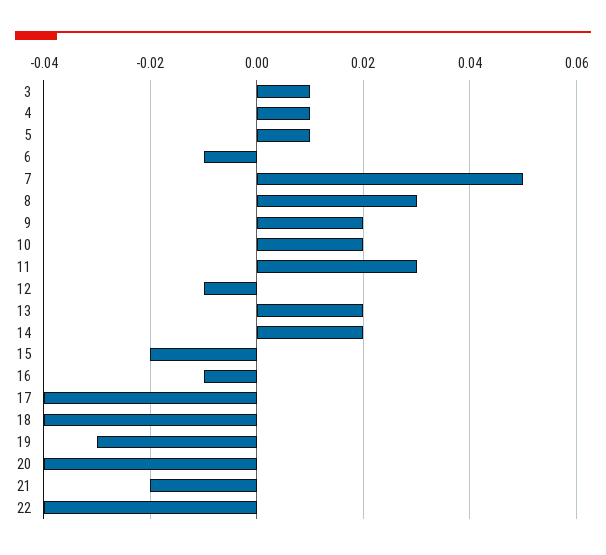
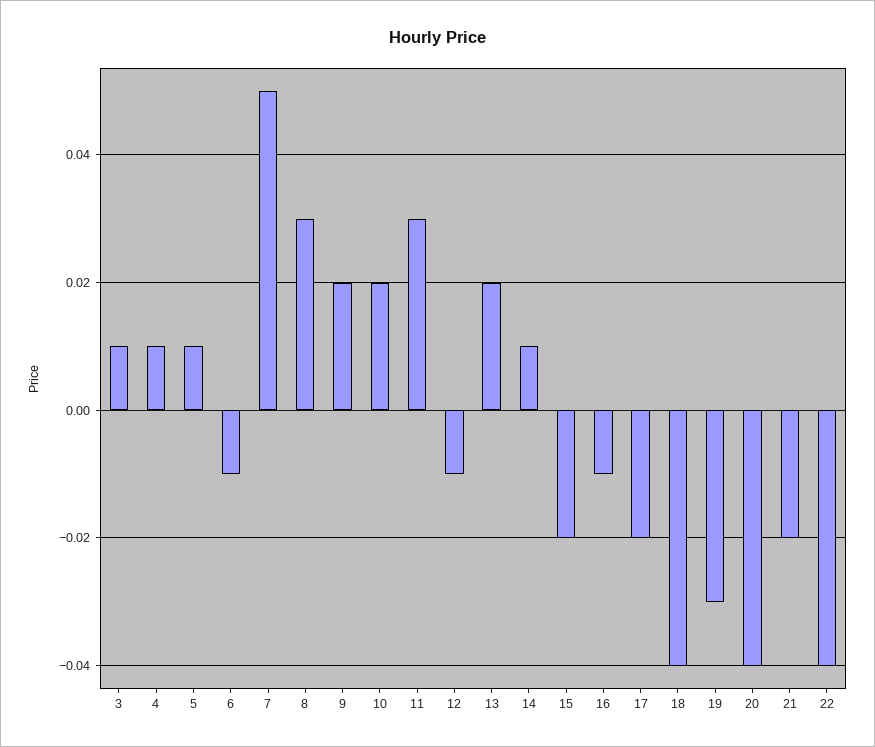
  {
    "3": 0.01,
    "4": 0.01,
    "5": 0.01,
    "6": -0.01,
    "7": 0.05,
    "8": 0.03,
    "9": 0.02,
    "10": 0.02,
    "11": 0.03,
    "12": -0.01,
    "13": 0.02,
-   "14": 0.02,
+   "14": 0.01,
    "15": -0.02,
    "16": -0.01,
-   "17": -0.04,
+   "17": -0.02,
    "18": -0.04,
    "19": -0.03,
    "20": -0.04,
    "21": -0.02,
    "22": -0.04
  }

